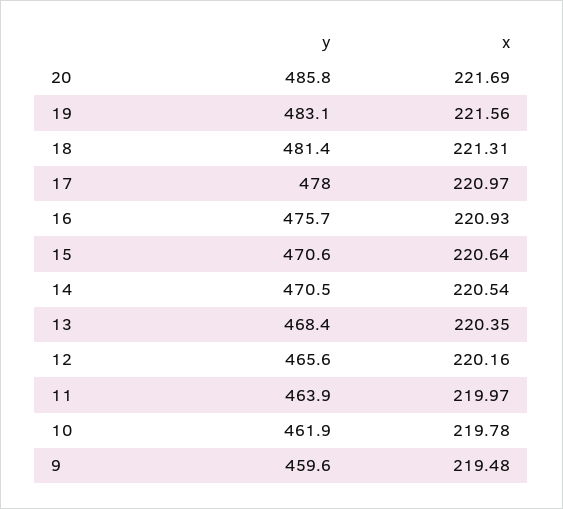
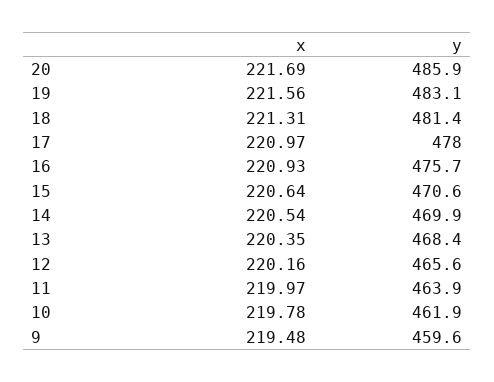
  {
    "y": {
-     "20": 485.8,
+     "20": 485.9,
      "19": 483.1,
      "18": 481.4,
      "17": 478,
      "16": 475.7,
      "15": 470.6,
-     "14": 470.5,
+     "14": 469.9,
      "13": 468.4,
      "12": 465.6,
      "11": 463.9,
      "10": 461.9,
      "9": 459.6
    },
    "x": {
      "20": 221.69,
      "19": 221.56,
      "18": 221.31,
      "17": 220.97,
      "16": 220.93,
      "15": 220.64,
      "14": 220.54,
      "13": 220.35,
      "12": 220.16,
      "11": 219.97,
      "10": 219.78,
      "9": 219.48
    }
  }

